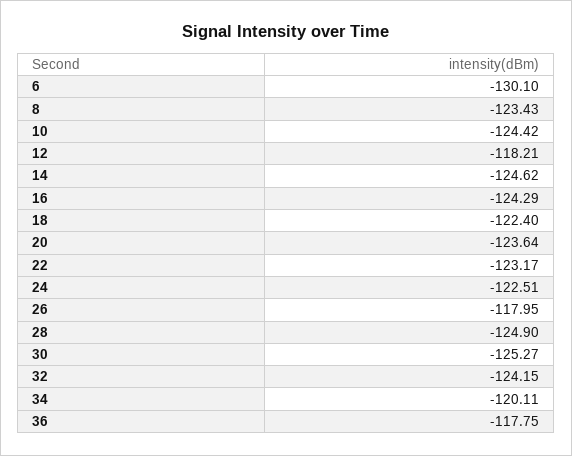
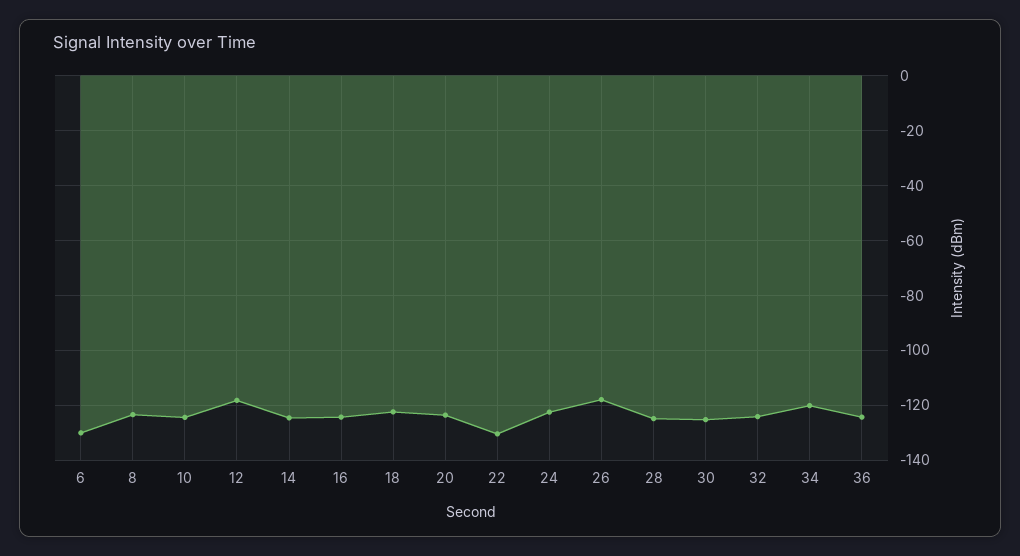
  {
    "6": -130.1,
    "8": -123.43,
    "10": -124.42,
    "12": -118.21,
    "14": -124.62,
    "16": -124.29,
    "18": -122.4,
    "20": -123.64,
-   "22": -123.17,
+   "22": -130,
    "24": -122.51,
    "26": -117.95,
    "28": -124.9,
    "30": -125.27,
    "32": -124.15,
    "34": -120.11,
-   "36": -117.75
+   "36": -125
  }

